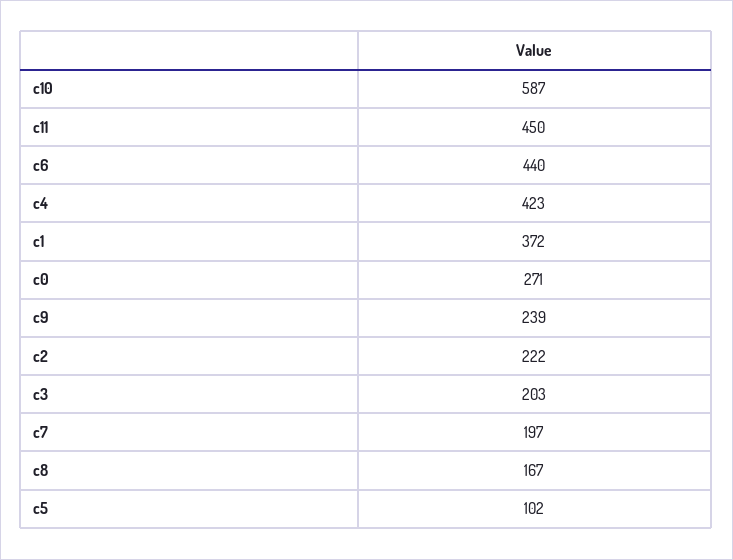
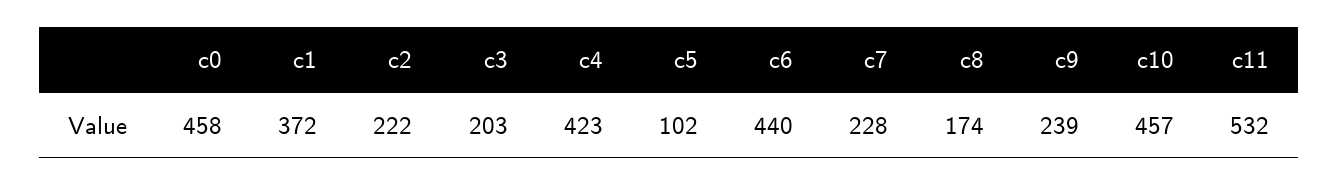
  {
-   "c10": 587,
+   "c10": 457,
-   "c11": 450,
+   "c11": 532,
    "c6": 440,
    "c4": 423,
    "c1": 372,
-   "c0": 271,
+   "c0": 458,
    "c9": 239,
    "c2": 222,
    "c3": 203,
-   "c7": 197,
+   "c7": 228,
-   "c8": 167,
+   "c8": 174,
    "c5": 102
  }

